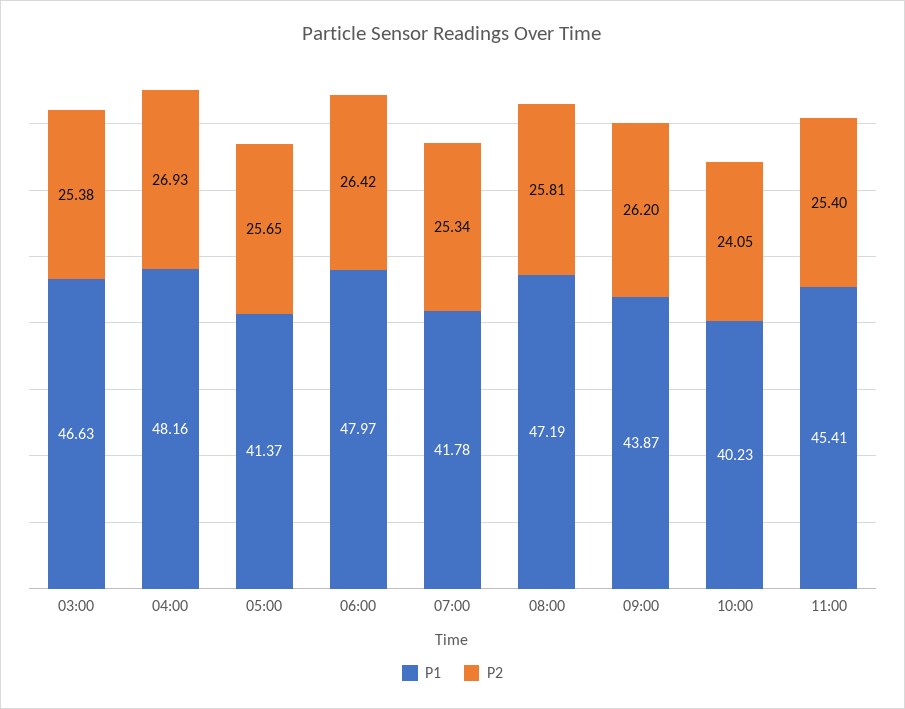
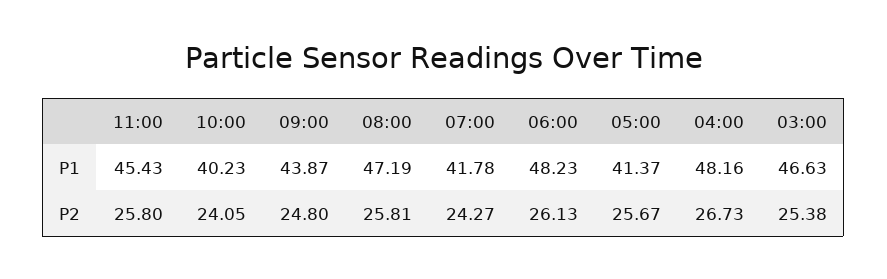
  {
    "P1": {
      "03:00": 46.63,
      "04:00": 48.16,
      "05:00": 41.37,
-     "06:00": 47.97,
+     "06:00": 48.23,
      "07:00": 41.78,
      "08:00": 47.19,
      "09:00": 43.87,
      "10:00": 40.23,
-     "11:00": 45.41
+     "11:00": 45.43
    },
    "P2": {
      "03:00": 25.38,
-     "04:00": 26.93,
+     "04:00": 26.73,
-     "05:00": 25.65,
+     "05:00": 25.67,
-     "06:00": 26.42,
+     "06:00": 26.13,
-     "07:00": 25.34,
+     "07:00": 24.27,
      "08:00": 25.81,
-     "09:00": 26.2,
+     "09:00": 24.8,
      "10:00": 24.05,
-     "11:00": 25.4
+     "11:00": 25.8
    }
  }

